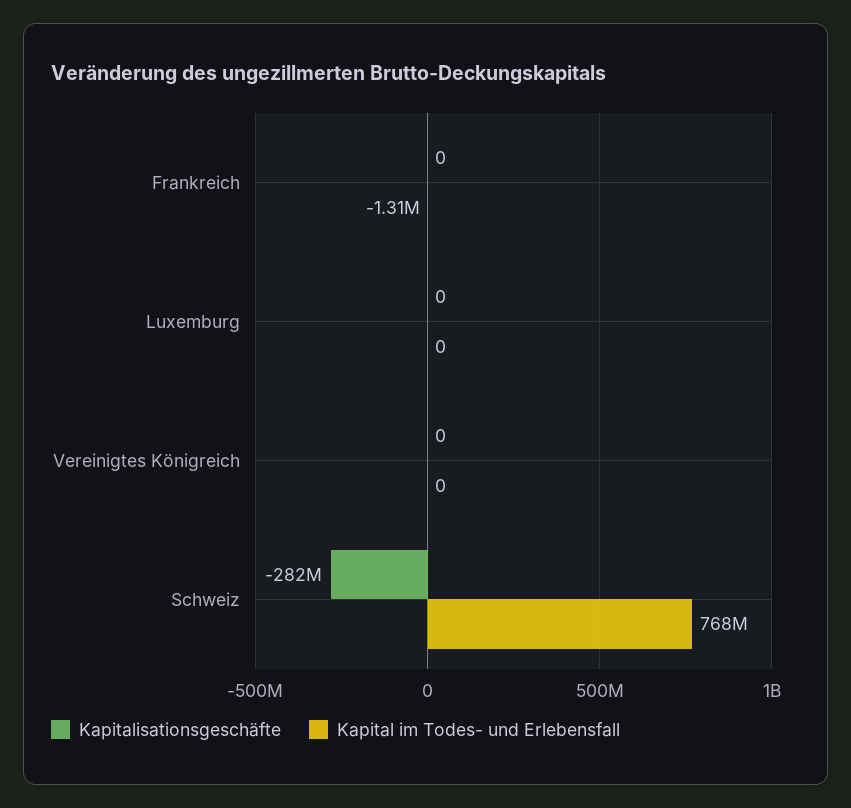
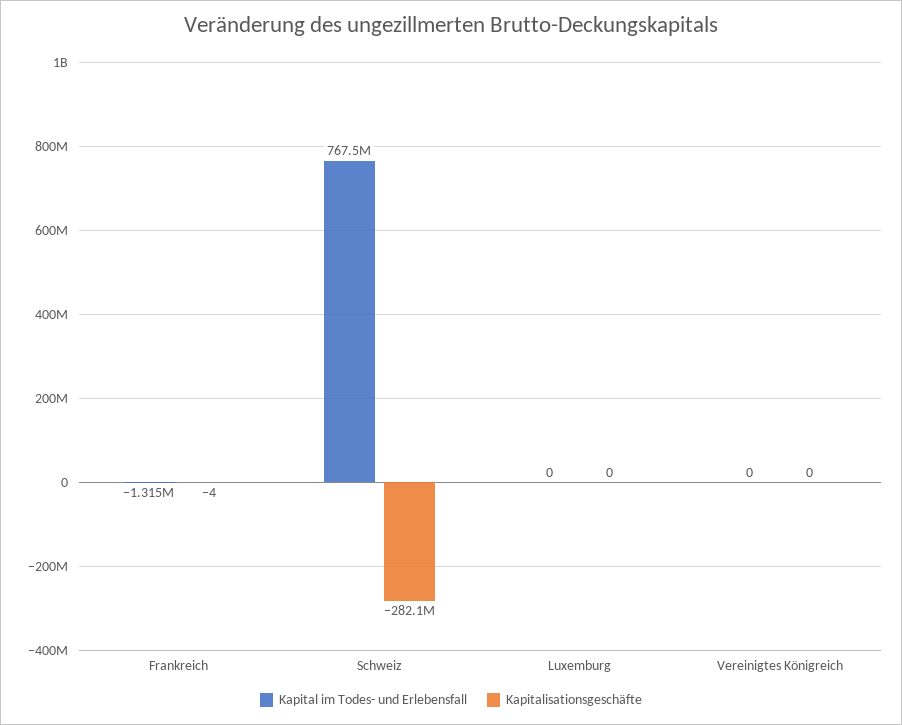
  {
    "Kapitalisationsgeschäfte": {
-     "Frankreich": 0,
+     "Frankreich": -4,
      "Luxemburg": 0,
      "Vereinigtes Königreich": 0,
      "Schweiz": -282100000
    },
    "Kapital im Todes- und Erlebensfall": {
      "Frankreich": -1315000,
      "Luxemburg": 0,
      "Vereinigtes Königreich": 0,
      "Schweiz": 767500000
    }
  }

